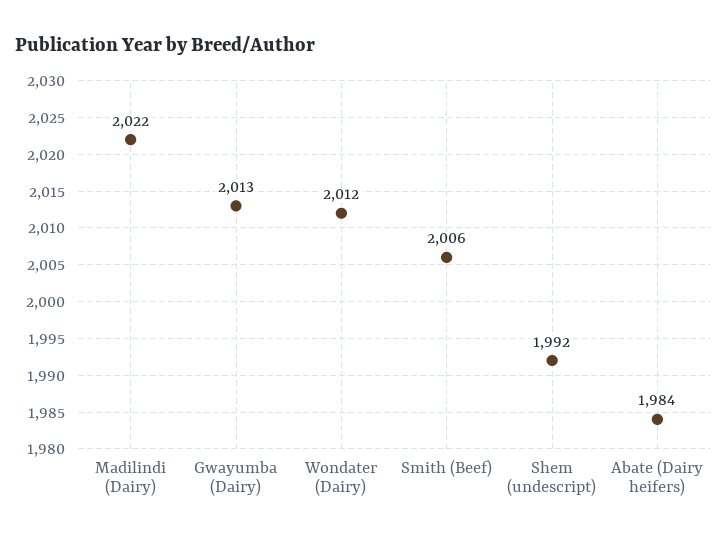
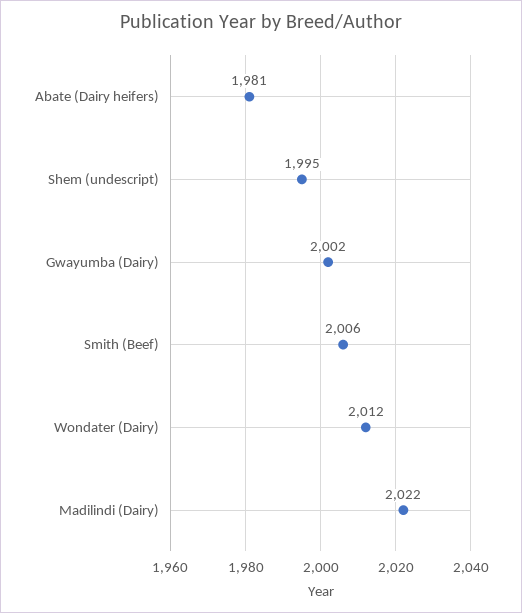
  {
    "Madilindi (Dairy)": 2022,
-   "Gwayumba (Dairy)": 2013,
+   "Gwayumba (Dairy)": 2002,
    "Wondater (Dairy)": 2012,
    "Smith (Beef)": 2006,
-   "Shem (undescript)": 1992,
+   "Shem (undescript)": 1995,
-   "Abate (Dairy heifers)": 1984
+   "Abate (Dairy heifers)": 1981
  }

